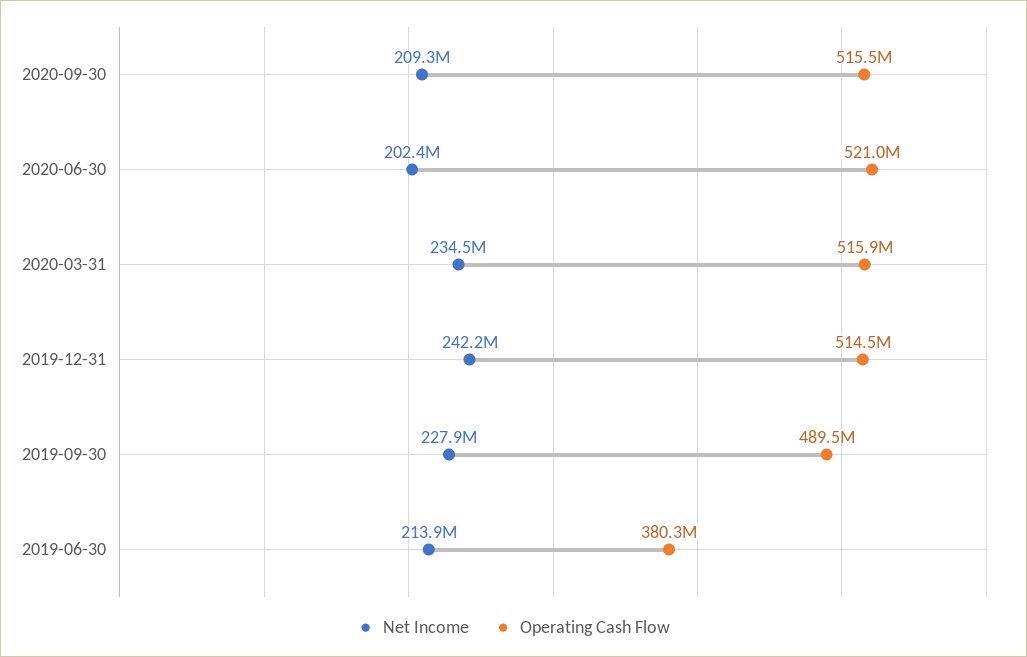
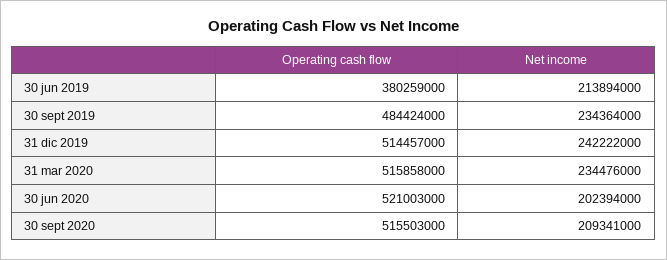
  {
    "Net Income": {
      "2020-09-30": 209341000,
      "2020-06-30": 202394000,
      "2020-03-31": 234476000,
      "2019-12-31": 242222000,
-     "2019-09-30": 227900000,
+     "2019-09-30": 234364000,
      "2019-06-30": 213894000
    },
    "Operating Cash Flow": {
      "2020-09-30": 515503000,
      "2020-06-30": 521003000,
      "2020-03-31": 515858000,
      "2019-12-31": 514457000,
-     "2019-09-30": 489500000,
+     "2019-09-30": 484424000,
      "2019-06-30": 380259000
    }
  }

